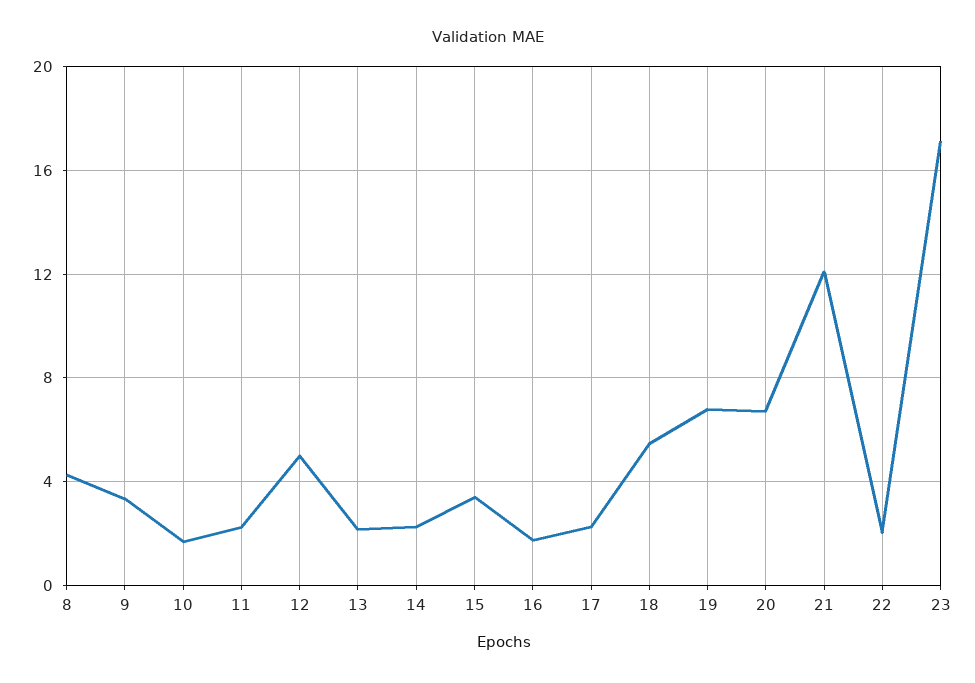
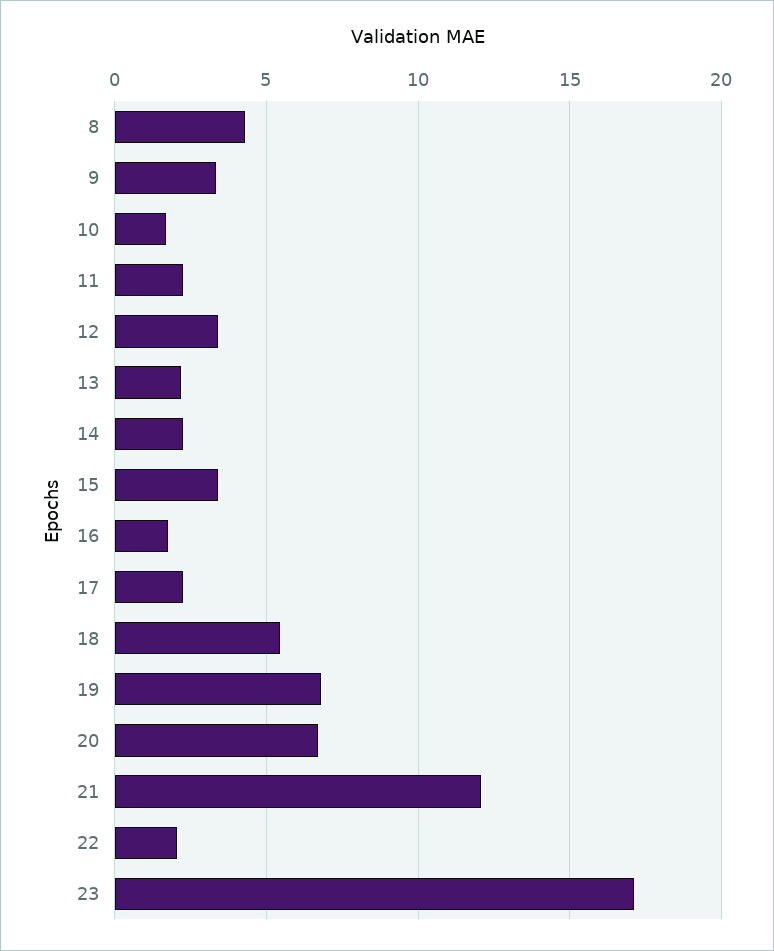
  {
    "8": 4.5,
    "9": 3.5,
    "10": 1.5,
    "11": 2,
-   "12": 5,
+   "12": 3.5,
    "13": 2,
    "14": 2.5,
    "15": 3.5,
    "16": 2,
    "17": 2.5,
    "18": 5.5,
    "19": 7,
    "20": 6.5,
    "21": 12,
    "22": 2,
    "23": 17
  }

